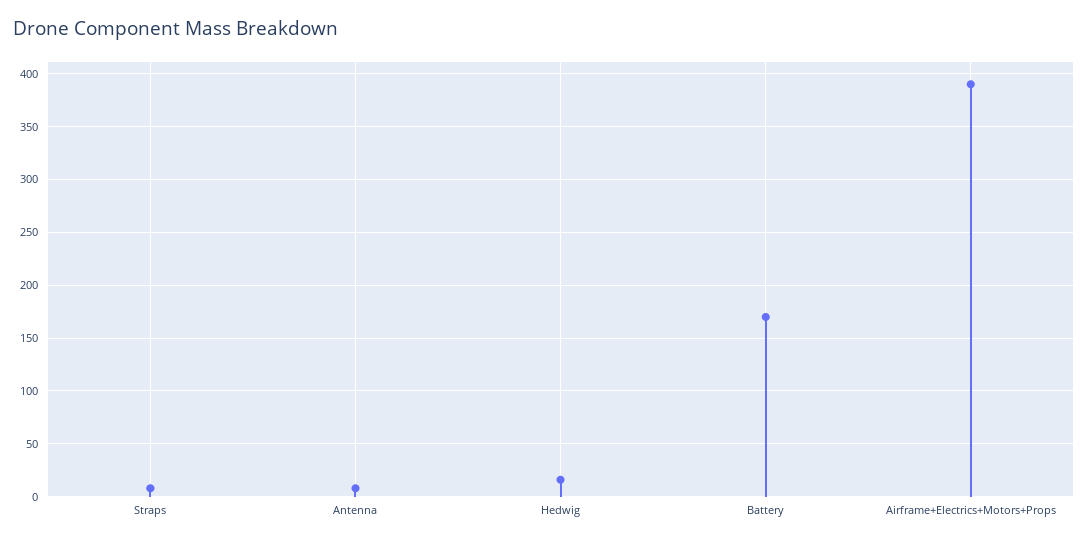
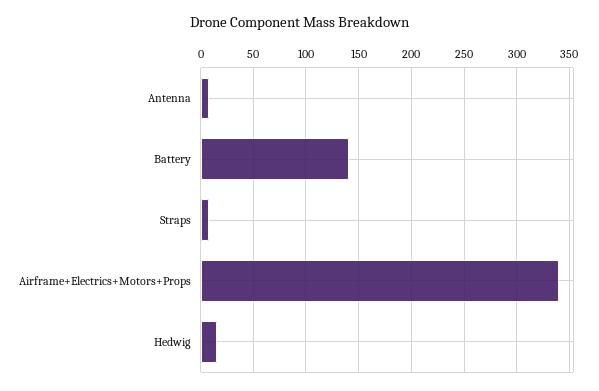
  {
    "Straps": 10,
    "Antenna": 10,
    "Hedwig": 20,
-   "Battery": 170,
+   "Battery": 140,
-   "Airframe+Electrics+Motors+Props": 390
+   "Airframe+Electrics+Motors+Props": 340
  }

